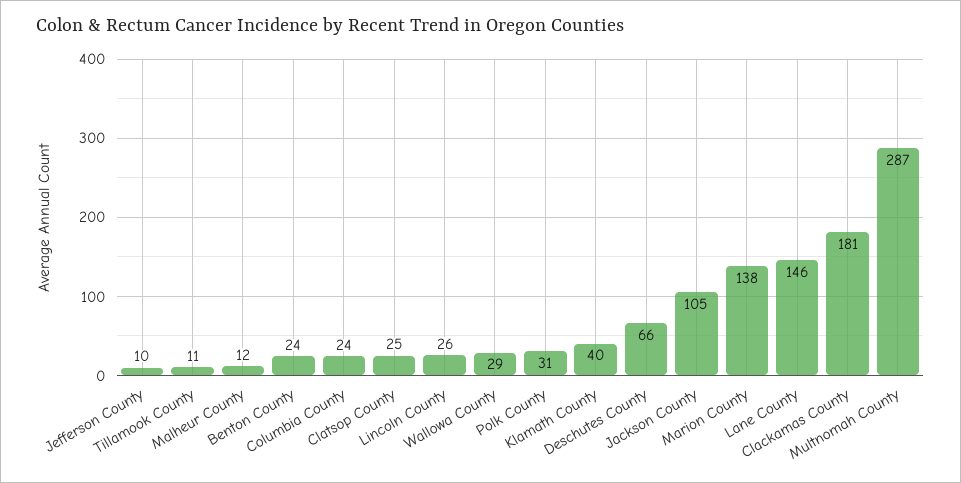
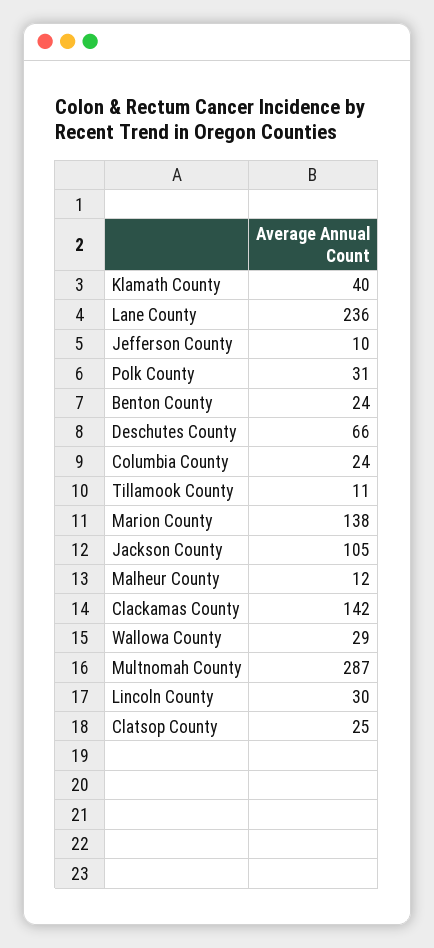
  {
    "Jefferson County": 10,
    "Tillamook County": 11,
    "Malheur County": 12,
    "Benton County": 24,
    "Columbia County": 24,
    "Clatsop County": 25,
-   "Lincoln County": 26,
+   "Lincoln County": 30,
    "Wallowa County": 29,
    "Polk County": 31,
    "Klamath County": 40,
    "Deschutes County": 66,
    "Jackson County": 105,
    "Marion County": 138,
-   "Lane County": 146,
+   "Lane County": 236,
-   "Clackamas County": 181,
+   "Clackamas County": 142,
    "Multnomah County": 287
  }

